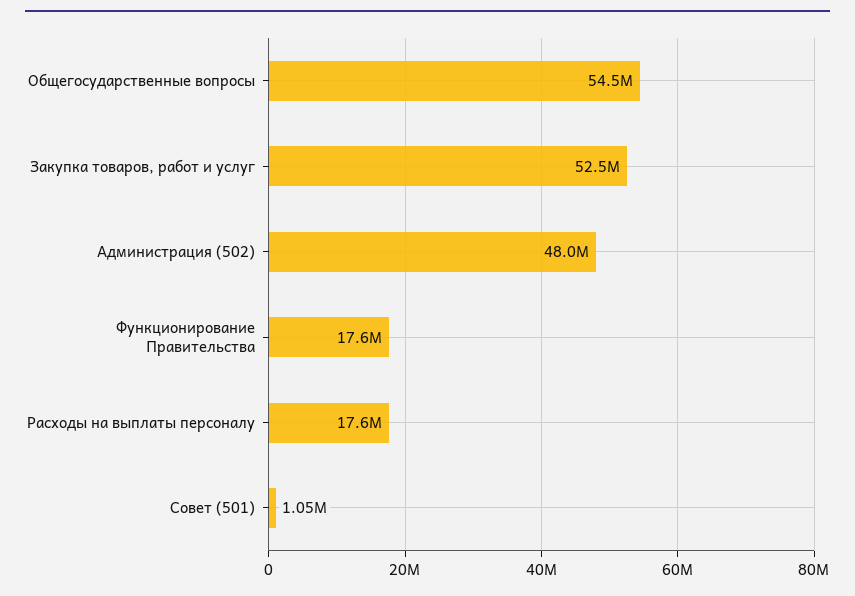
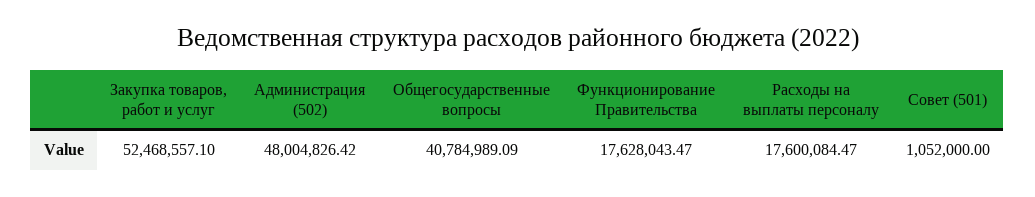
  {
-   "Общегосударственные вопросы": 54500000,
+   "Общегосударственные вопросы": 40784989.09,
    "Закупка товаров, работ и услуг": 52468557.1,
    "Администрация (502)": 48004826.42,
    "Функционирование Правительства": 17628043.47,
    "Расходы на выплаты персоналу": 17600084.47,
    "Совет (501)": 1052000
  }

